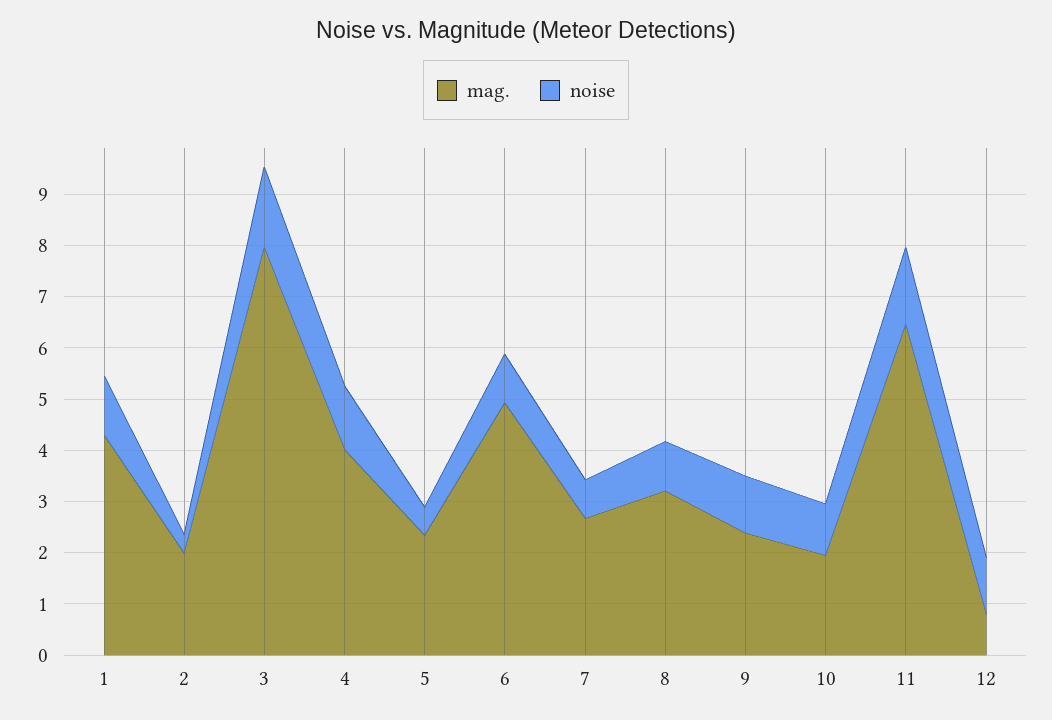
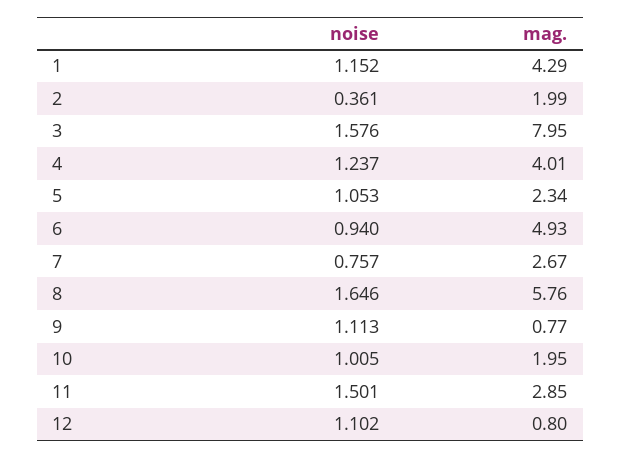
  {
    "mag.": {
      "1": 4.29,
      "2": 1.99,
      "3": 7.95,
      "4": 4.01,
      "5": 2.34,
      "6": 4.93,
      "7": 2.67,
-     "8": 3.2,
+     "8": 5.76,
-     "9": 2.4,
+     "9": 0.77,
      "10": 1.95,
-     "11": 6.4,
+     "11": 2.85,
      "12": 0.8
    },
    "noise": {
      "1": 1.152,
      "2": 0.361,
      "3": 1.576,
      "4": 1.237,
-     "5": 0.6,
+     "5": 1.053,
      "6": 0.94,
      "7": 0.757,
-     "8": 1,
+     "8": 1.646,
      "9": 1.113,
      "10": 1.005,
      "11": 1.501,
      "12": 1.102
    }
  }

